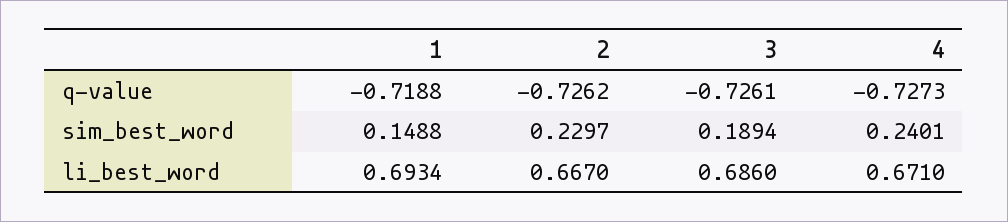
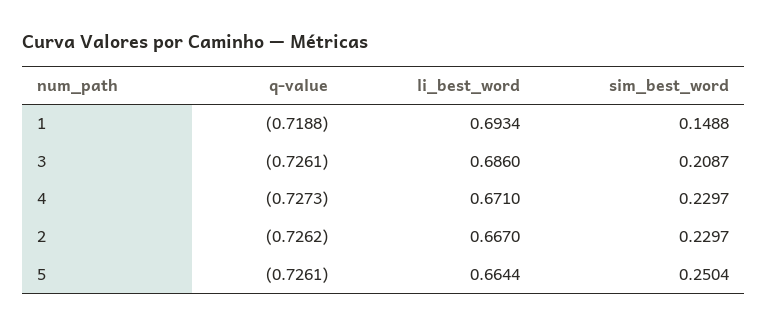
  {
    "1": {
      "q-value": -0.7188,
      "sim_best_word": 0.1488,
      "li_best_word": 0.6934
    },
    "2": {
      "q-value": -0.7262,
      "sim_best_word": 0.2297,
      "li_best_word": 0.667
    },
    "3": {
      "q-value": -0.7261,
-     "sim_best_word": 0.1894,
+     "sim_best_word": 0.2087,
      "li_best_word": 0.686
    },
    "4": {
      "q-value": -0.7273,
-     "sim_best_word": 0.2401,
+     "sim_best_word": 0.2297,
      "li_best_word": 0.671
-   }
+   },
+   "5": {
+     "q-value": -0.7261,
+     "li_best_word": 0.6644,
+     "sim_best_word": 0.2504
+   }
  }

